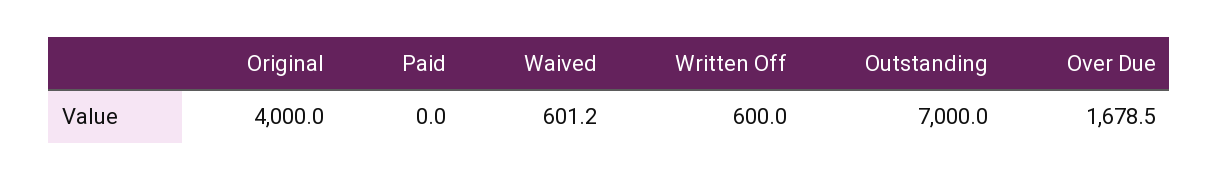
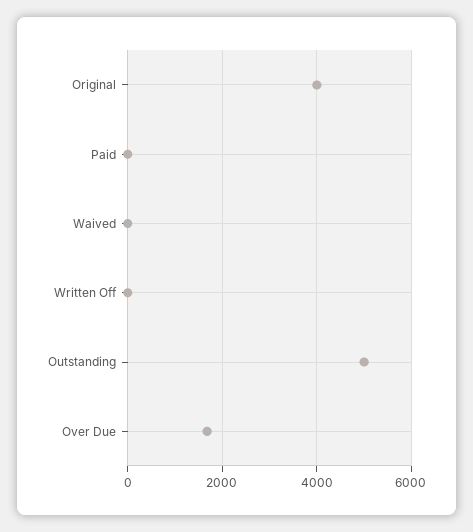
  {
    "Original": 4000,
    "Paid": 0,
-   "Waived": 601.2,
+   "Waived": 0,
-   "Written Off": 600,
+   "Written Off": 0,
-   "Outstanding": 7000,
+   "Outstanding": 5000,
    "Over Due": 1678.5
  }

